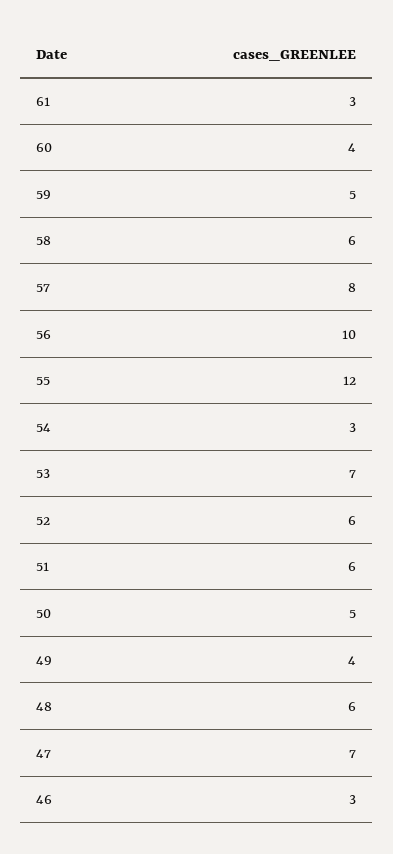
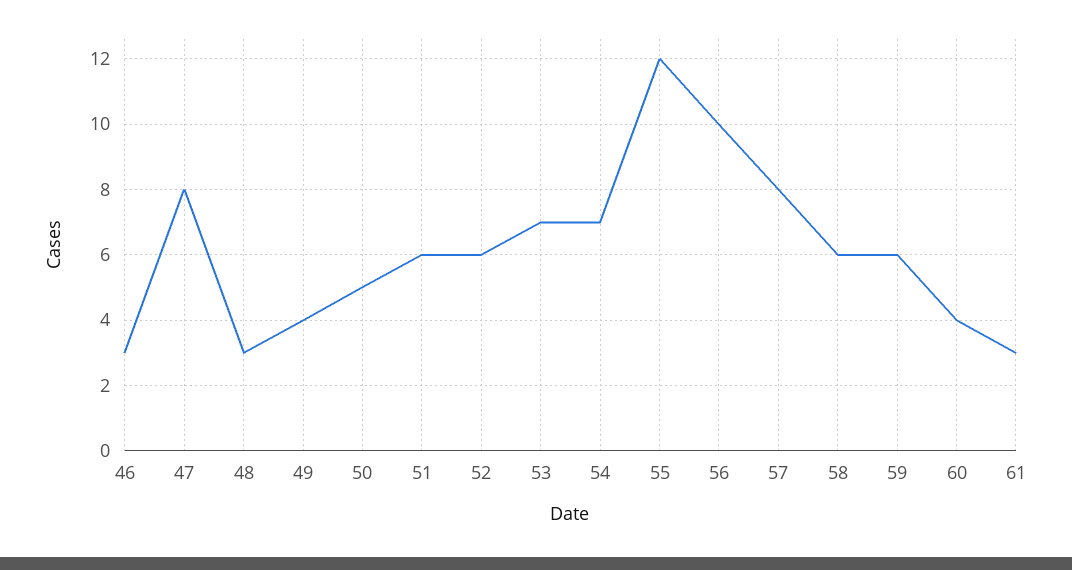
  {
    "61": 3,
    "60": 4,
-   "59": 5,
+   "59": 6,
    "58": 6,
    "57": 8,
    "56": 10,
    "55": 12,
-   "54": 3,
+   "54": 7,
    "53": 7,
    "52": 6,
    "51": 6,
    "50": 5,
    "49": 4,
-   "48": 6,
+   "48": 3,
-   "47": 7,
+   "47": 8,
    "46": 3
  }

